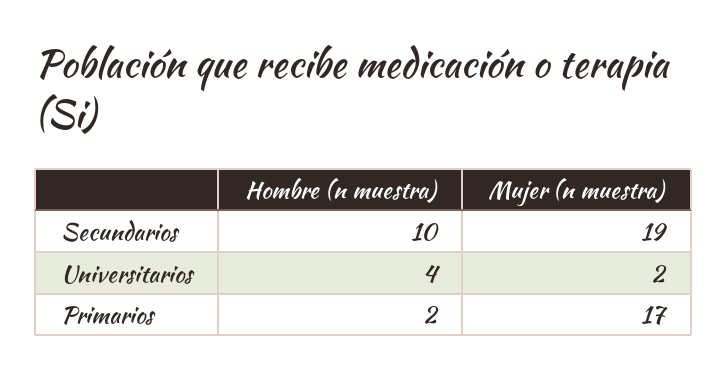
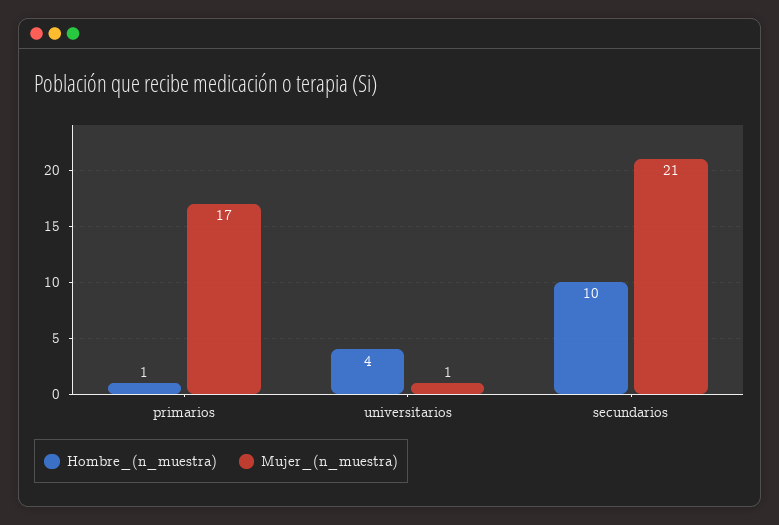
  {
    "Hombre (n muestra)": {
      "Secundarios": 10,
      "Universitarios": 4,
-     "Primarios": 2
+     "Primarios": 1
    },
    "Mujer (n muestra)": {
-     "Secundarios": 19,
+     "Secundarios": 21,
-     "Universitarios": 2,
+     "Universitarios": 1,
      "Primarios": 17
    }
  }

